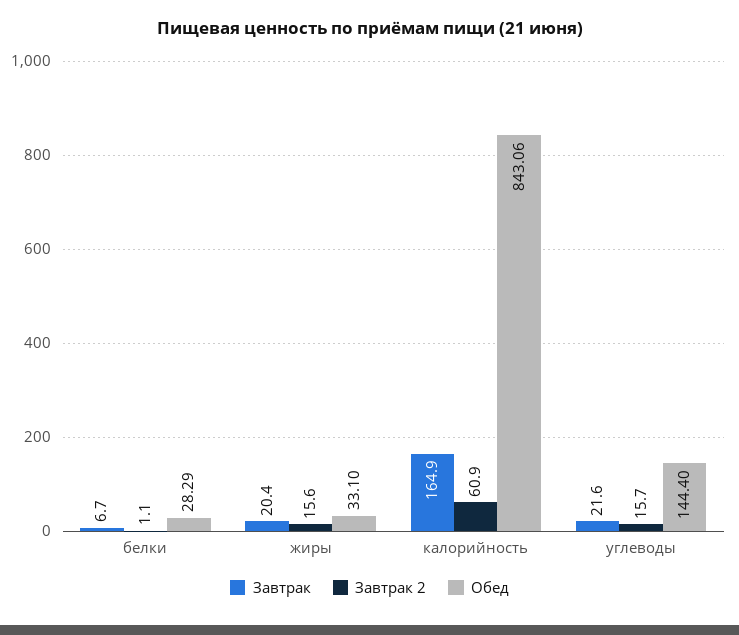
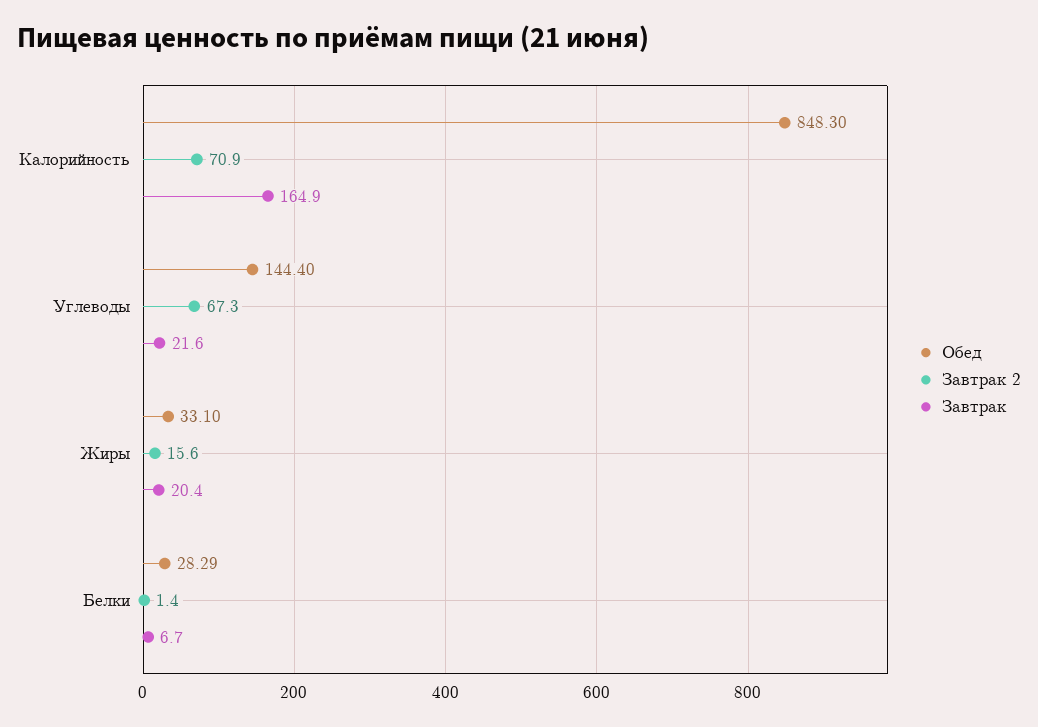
  {
    "Завтрак": {
      "белки": 6.7,
      "жиры": 20.4,
      "калорийность": 164.9,
      "углеводы": 21.6
    },
    "Завтрак 2": {
-     "белки": 1.1,
+     "белки": 1.4,
      "жиры": 15.6,
-     "калорийность": 60.9,
+     "калорийность": 70.9,
-     "углеводы": 15.7
+     "углеводы": 67.3
    },
    "Обед": {
      "белки": 28.29,
      "жиры": 33.1,
-     "калорийность": 843.06,
+     "калорийность": 848.3,
      "углеводы": 144.4
    }
  }

